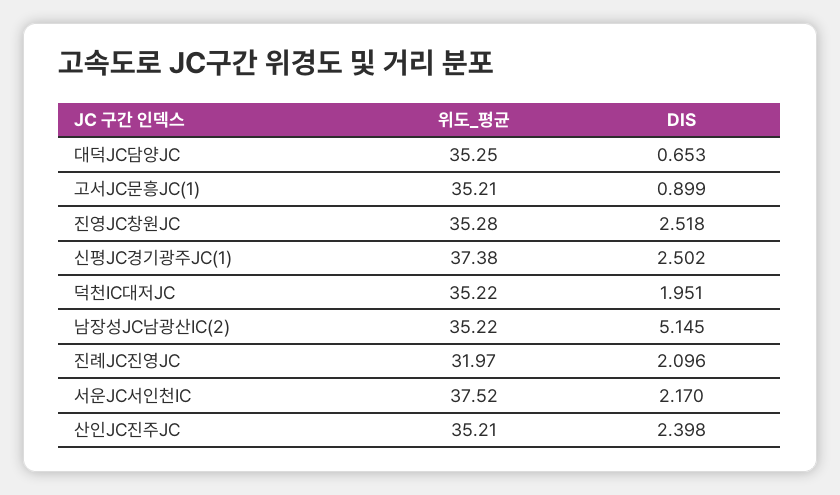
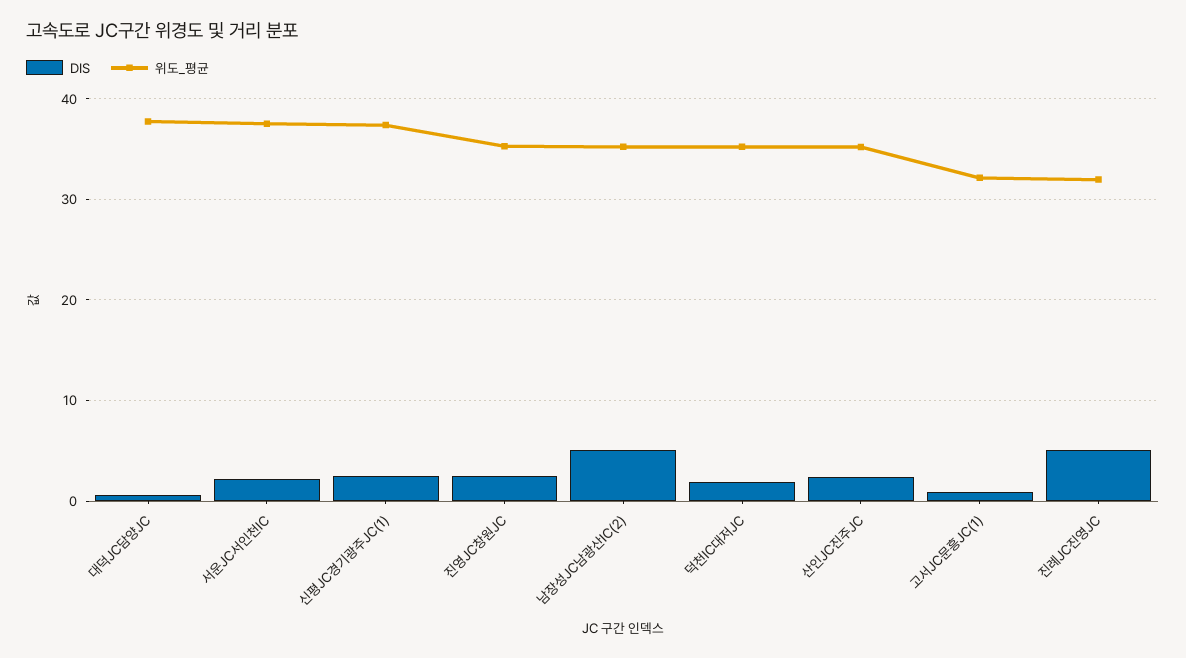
  {
    "위도_평균": {
-     "대덕JC담양JC": 35.25,
+     "대덕JC담양JC": 38,
-     "고서JC문흥JC(1)": 35.21,
+     "고서JC문흥JC(1)": 32,
      "진영JC창원JC": 35.28,
      "신평JC경기광주JC(1)": 37.38,
      "덕천IC대저JC": 35.22,
      "남장성JC남광산IC(2)": 35.22,
      "진례JC진영JC": 31.97,
      "서운JC서인천IC": 37.52,
      "산인JC진주JC": 35.21
    },
    "DIS": {
      "대덕JC담양JC": 0.653,
      "고서JC문흥JC(1)": 0.899,
      "진영JC창원JC": 2.518,
      "신평JC경기광주JC(1)": 2.502,
      "덕천IC대저JC": 1.951,
      "남장성JC남광산IC(2)": 5.145,
-     "진례JC진영JC": 2.096,
+     "진례JC진영JC": 5,
      "서운JC서인천IC": 2.17,
      "산인JC진주JC": 2.398
    }
  }

